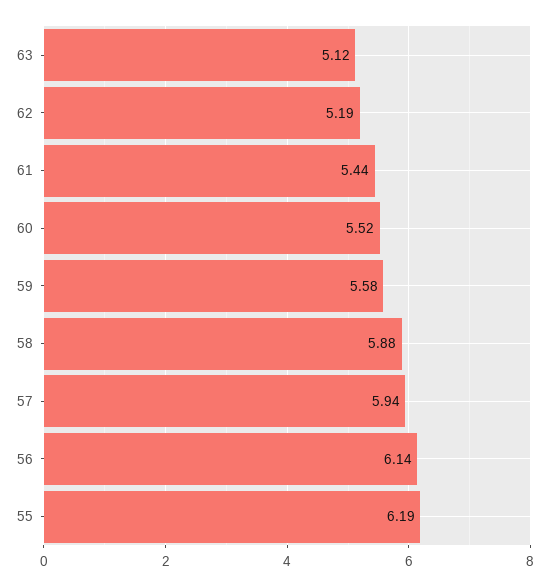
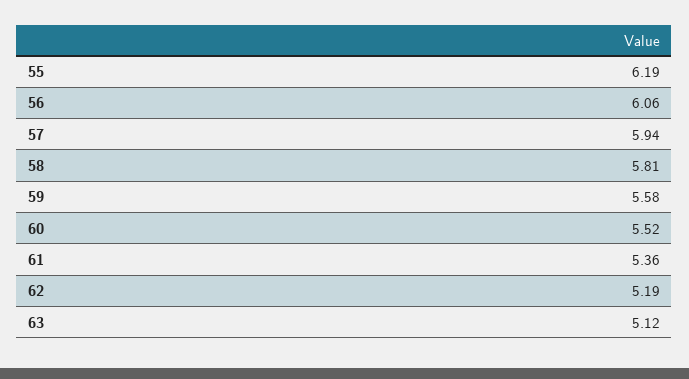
  {
    "63": 5.12,
    "62": 5.19,
-   "61": 5.44,
+   "61": 5.36,
    "60": 5.52,
    "59": 5.58,
-   "58": 5.88,
+   "58": 5.81,
    "57": 5.94,
-   "56": 6.14,
+   "56": 6.06,
    "55": 6.19
  }

